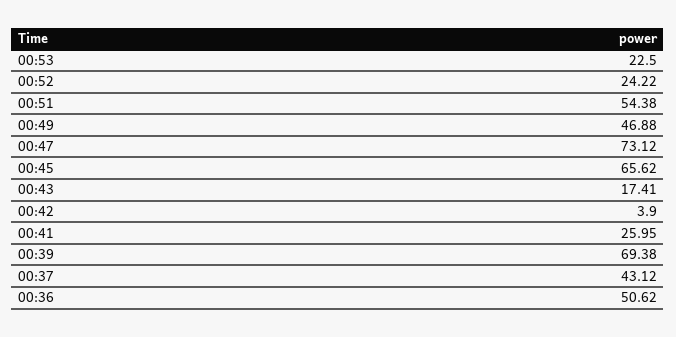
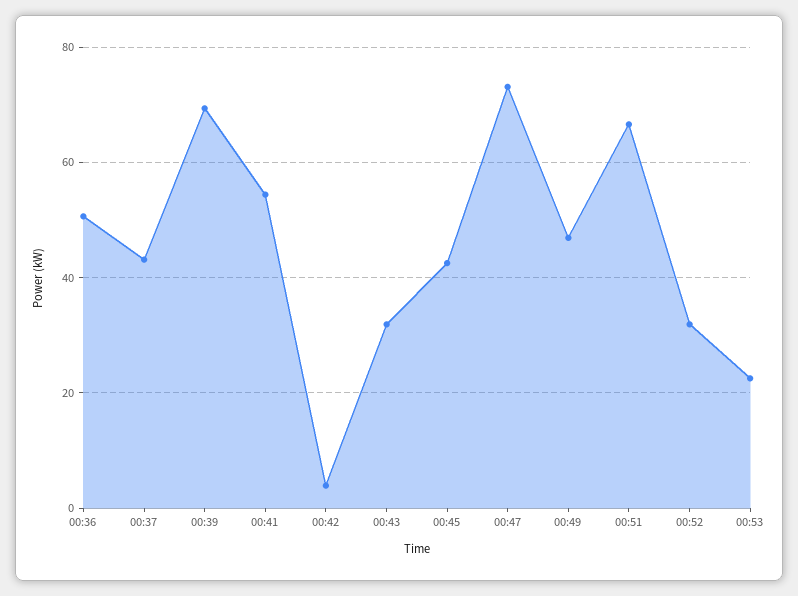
  {
    "00:53": 22.5,
-   "00:52": 24.22,
+   "00:52": 32,
-   "00:51": 54.38,
+   "00:51": 66,
    "00:49": 46.88,
    "00:47": 73.12,
-   "00:45": 65.62,
+   "00:45": 42,
-   "00:43": 17.41,
+   "00:43": 32,
    "00:42": 3.9,
-   "00:41": 25.95,
+   "00:41": 54,
    "00:39": 69.38,
    "00:37": 43.12,
    "00:36": 50.62
  }

